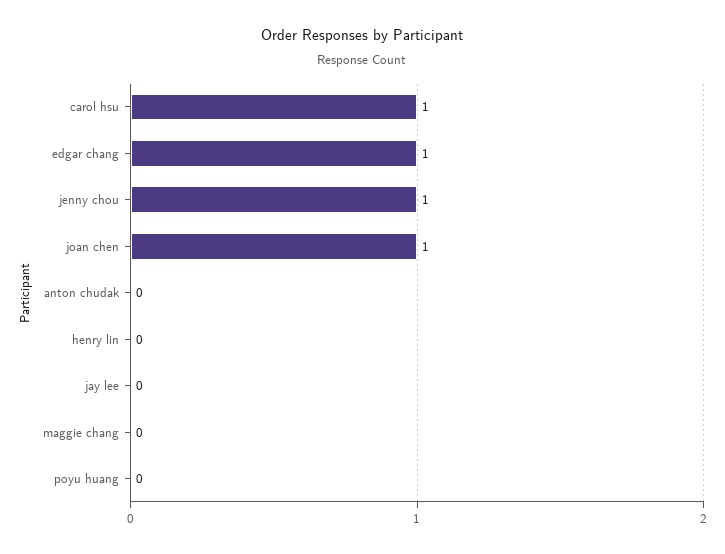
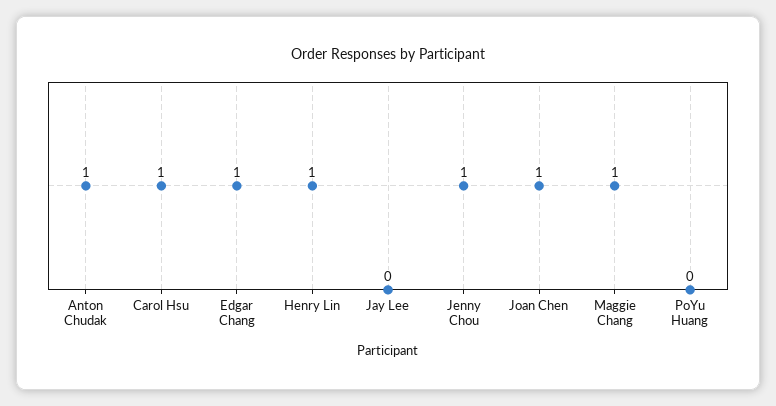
  {
    "carol hsu": 1,
    "edgar chang": 1,
    "jenny chou": 1,
    "joan chen": 1,
-   "anton chudak": 0,
+   "anton chudak": 1,
-   "henry lin": 0,
+   "henry lin": 1,
    "jay lee": 0,
-   "maggie chang": 0,
+   "maggie chang": 1,
    "poyu huang": 0
  }

